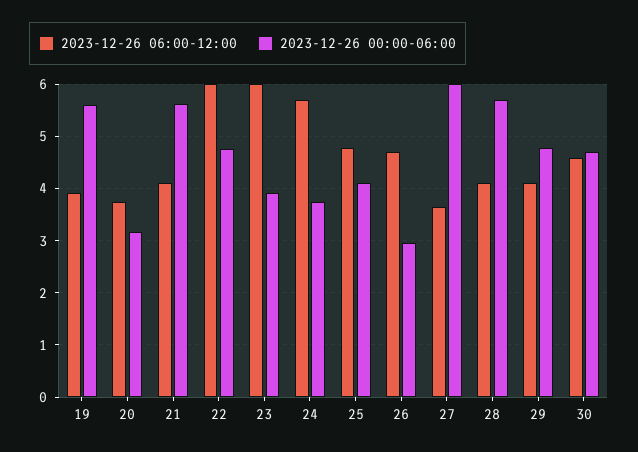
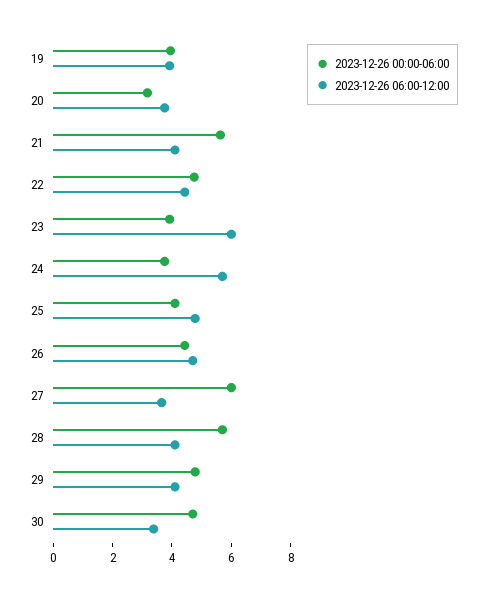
  {
    "2023-12-26 06:00-12:00": {
      "19": 4,
      "20": 3.8,
      "21": 4.2,
-     "22": 6,
+     "22": 4.5,
      "23": 6,
      "24": 5.8,
      "25": 4.8,
      "26": 4.8,
      "27": 3.6,
      "28": 4.2,
      "29": 4.2,
-     "30": 4.6
+     "30": 3.5
    },
    "2023-12-26 00:00-06:00": {
-     "19": 5.6,
+     "19": 4,
      "20": 3.2,
      "21": 5.6,
      "22": 4.8,
      "23": 4,
      "24": 3.8,
      "25": 4.2,
-     "26": 3,
+     "26": 4.5,
      "27": 6,
      "28": 5.8,
      "29": 4.8,
      "30": 4.8
    }
  }

